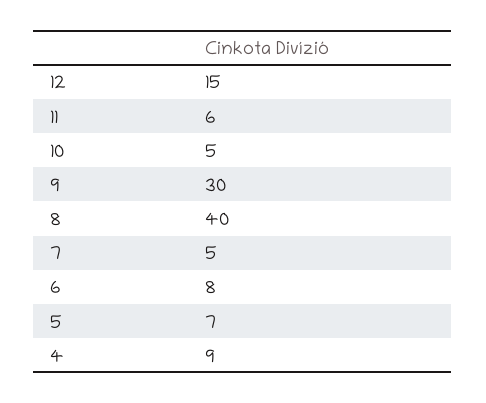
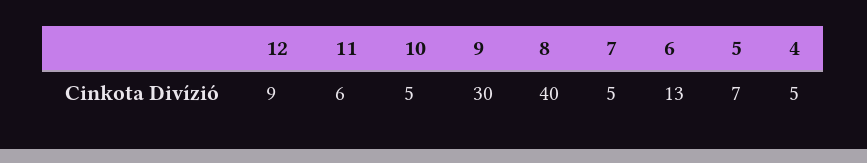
  {
-   "12": 15,
+   "12": 9,
    "11": 6,
    "10": 5,
    "9": 30,
    "8": 40,
    "7": 5,
-   "6": 8,
+   "6": 13,
    "5": 7,
-   "4": 9
+   "4": 5
  }

